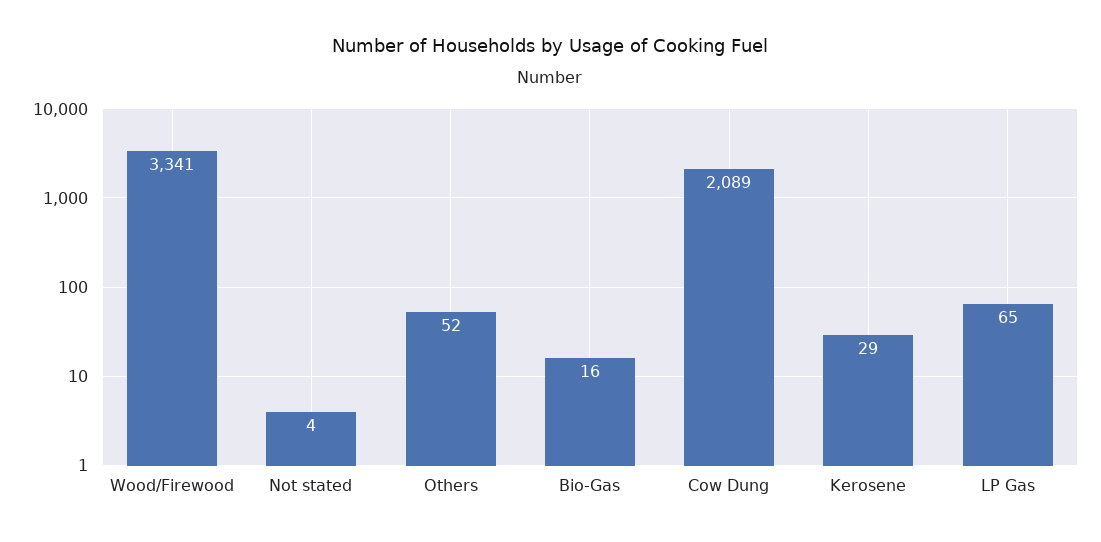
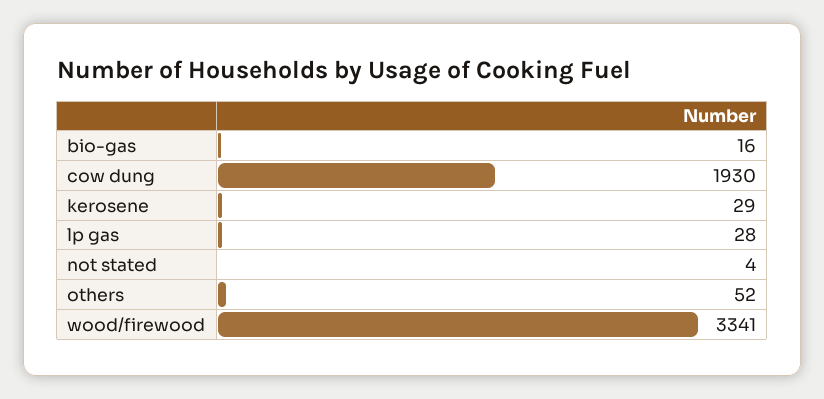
  {
    "Wood/Firewood": 3341,
    "Not stated": 4,
    "Others": 52,
    "Bio-Gas": 16,
-   "Cow Dung": 2089,
+   "Cow Dung": 1930,
    "Kerosene": 29,
-   "LP Gas": 65
+   "LP Gas": 28
  }

